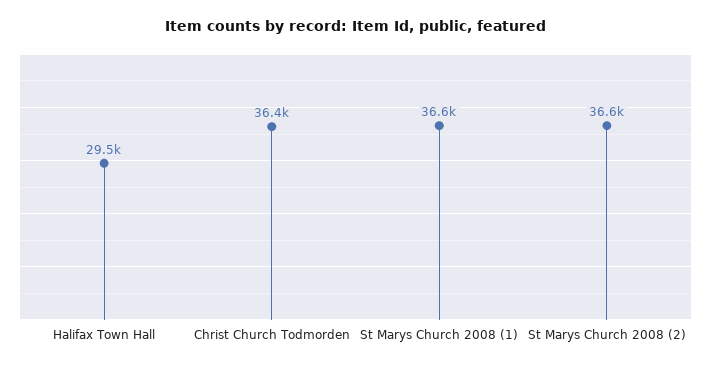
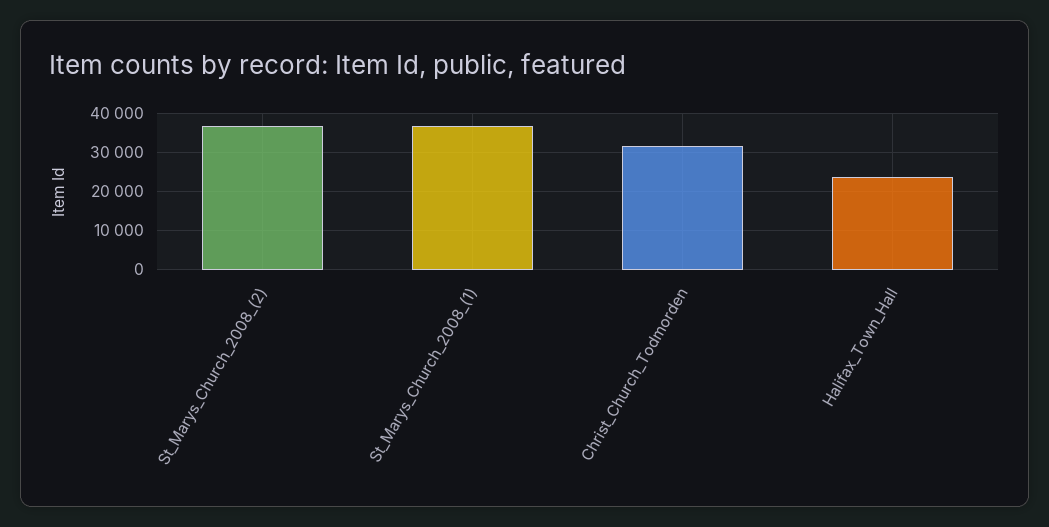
  {
-   "Halifax Town Hall": 29500,
+   "Halifax Town Hall": 24000,
-   "Christ Church Todmorden": 36400,
+   "Christ Church Todmorden": 32000,
    "St Marys Church 2008 (1)": 36600,
    "St Marys Church 2008 (2)": 36600
  }

